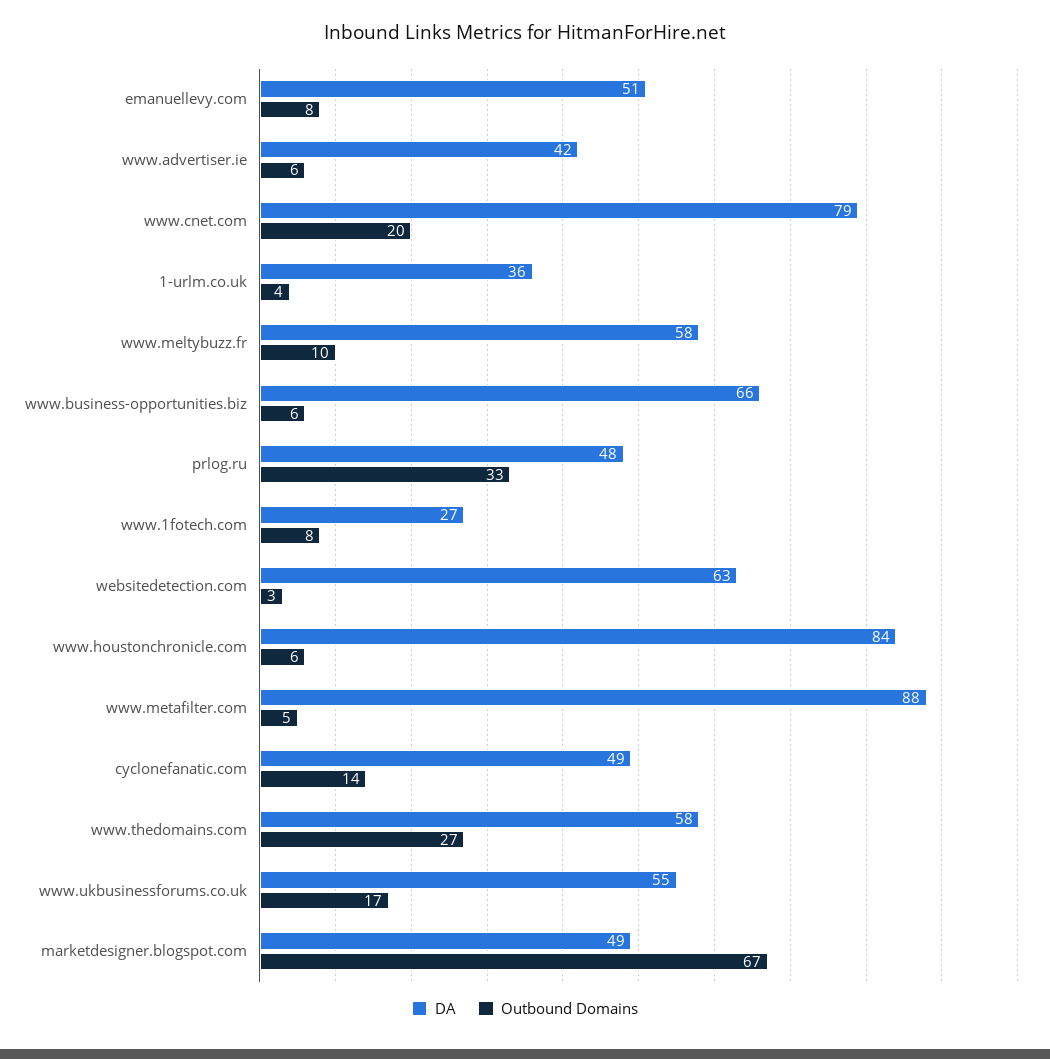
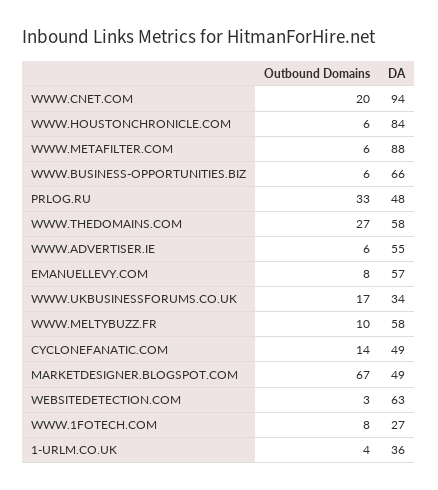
  {
    "DA": {
-     "emanuellevy.com": 51,
+     "emanuellevy.com": 57,
-     "www.advertiser.ie": 42,
+     "www.advertiser.ie": 55,
-     "www.cnet.com": 79,
+     "www.cnet.com": 94,
      "1-urlm.co.uk": 36,
      "www.meltybuzz.fr": 58,
      "www.business-opportunities.biz": 66,
      "prlog.ru": 48,
      "www.1fotech.com": 27,
      "websitedetection.com": 63,
      "www.houstonchronicle.com": 84,
      "www.metafilter.com": 88,
      "cyclonefanatic.com": 49,
      "www.thedomains.com": 58,
-     "www.ukbusinessforums.co.uk": 55,
+     "www.ukbusinessforums.co.uk": 34,
      "marketdesigner.blogspot.com": 49
    },
    "Outbound Domains": {
      "emanuellevy.com": 8,
      "www.advertiser.ie": 6,
      "www.cnet.com": 20,
      "1-urlm.co.uk": 4,
      "www.meltybuzz.fr": 10,
      "www.business-opportunities.biz": 6,
      "prlog.ru": 33,
      "www.1fotech.com": 8,
      "websitedetection.com": 3,
      "www.houstonchronicle.com": 6,
-     "www.metafilter.com": 5,
+     "www.metafilter.com": 6,
      "cyclonefanatic.com": 14,
      "www.thedomains.com": 27,
      "www.ukbusinessforums.co.uk": 17,
      "marketdesigner.blogspot.com": 67
    }
  }

